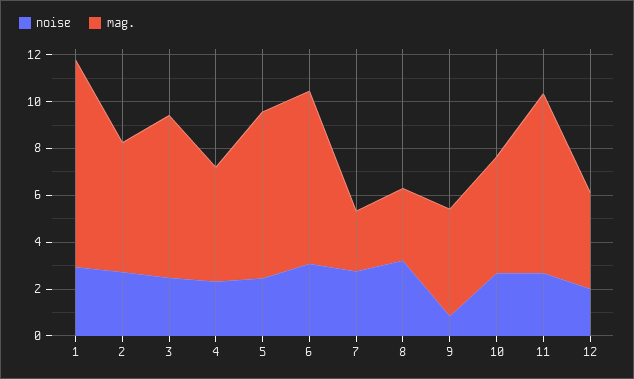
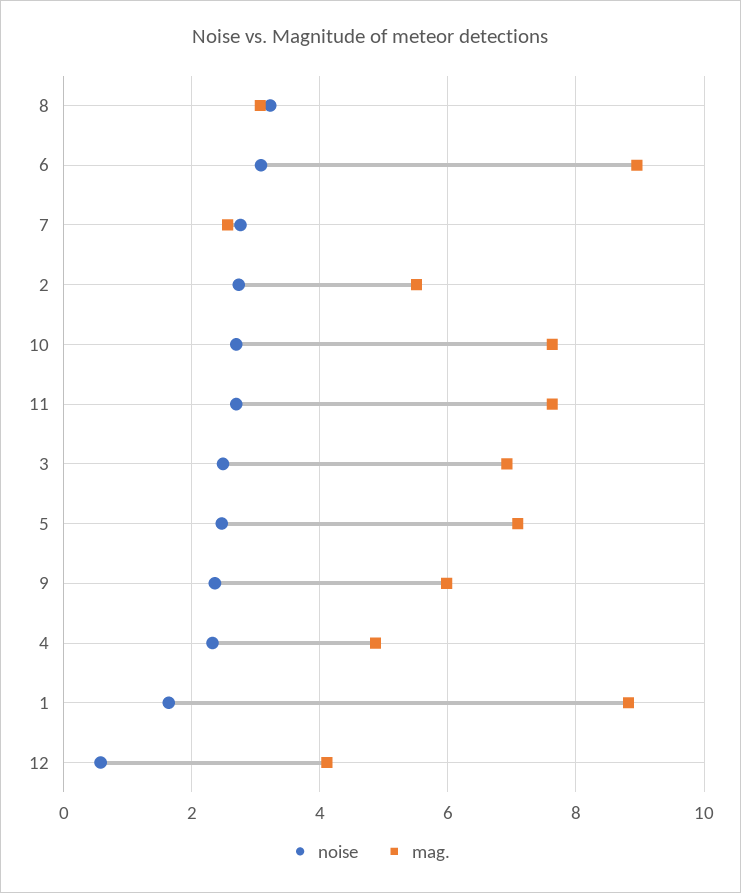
  {
    "noise": {
-     "1": 3,
+     "1": 1.6,
      "2": 2.8,
      "3": 2.4,
      "4": 2.4,
      "5": 2.4,
      "6": 3,
      "7": 2.8,
      "8": 3.2,
-     "9": 1,
+     "9": 2.4,
      "10": 2.6,
      "11": 2.6,
-     "12": 2
+     "12": 0.6
    },
    "mag.": {
      "1": 8.8,
      "2": 5.6,
      "3": 7,
      "4": 4.8,
      "5": 7,
-     "6": 7.5,
+     "6": 9,
      "7": 2.6,
      "8": 3,
-     "9": 4.5,
+     "9": 6,
-     "10": 5,
+     "10": 7.6,
      "11": 7.6,
      "12": 4.2
    }
  }

